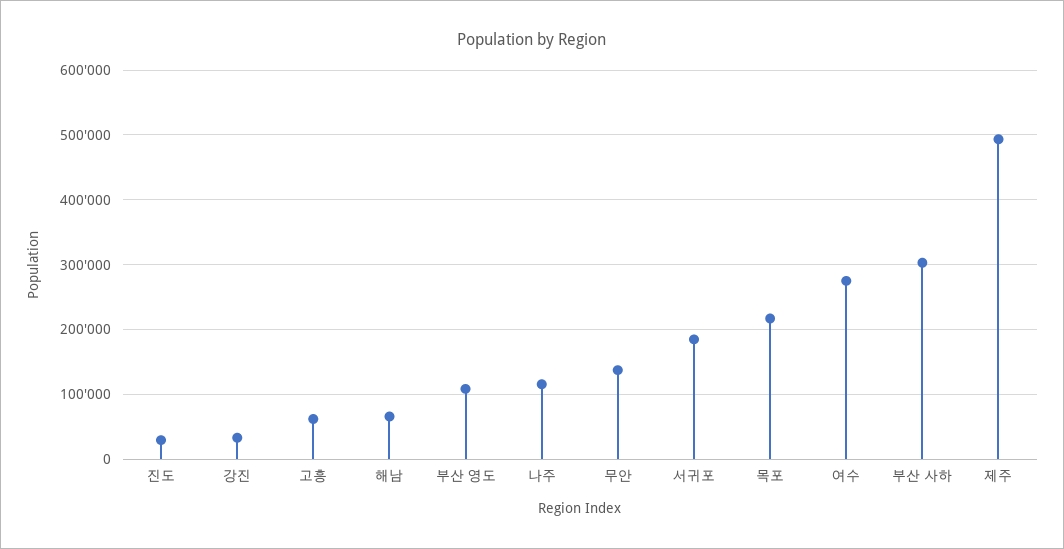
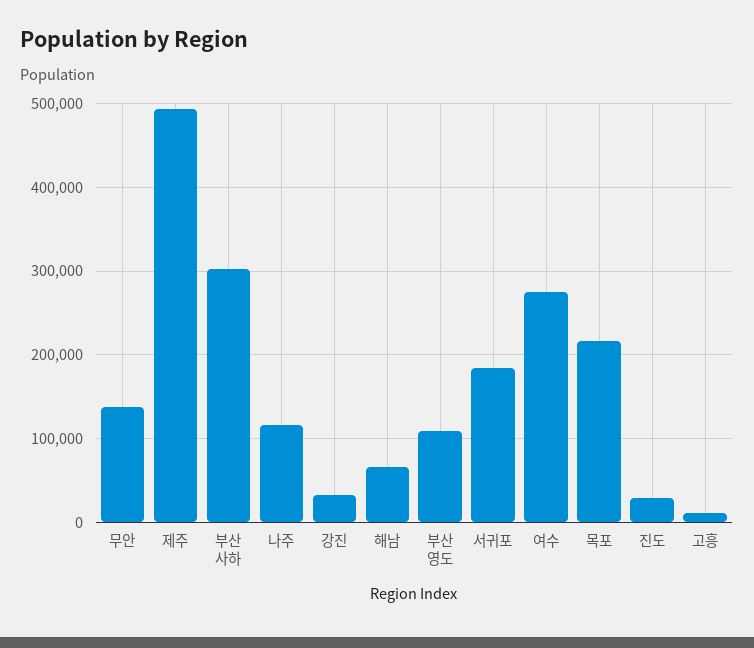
  {
    "진도": 30000,
    "강진": 30000,
-   "고흥": 60000,
+   "고흥": 10000,
    "해남": 70000,
    "부산 영도": 110000,
    "나주": 120000,
    "무안": 140000,
    "서귀포": 180000,
    "목포": 220000,
    "여수": 280000,
    "부산 사하": 300000,
    "제주": 490000
  }

